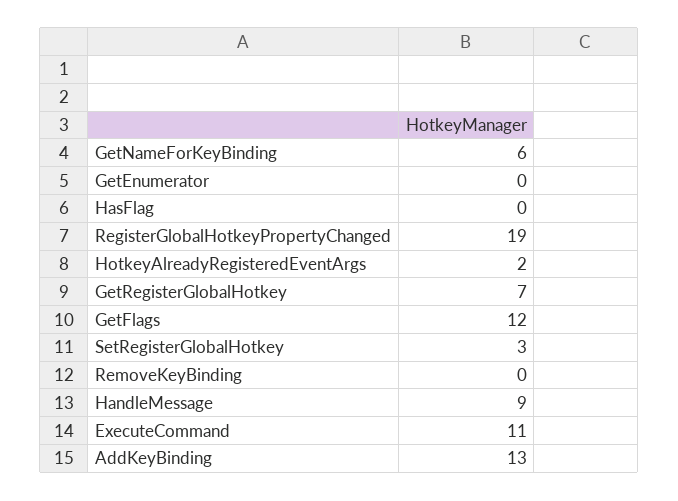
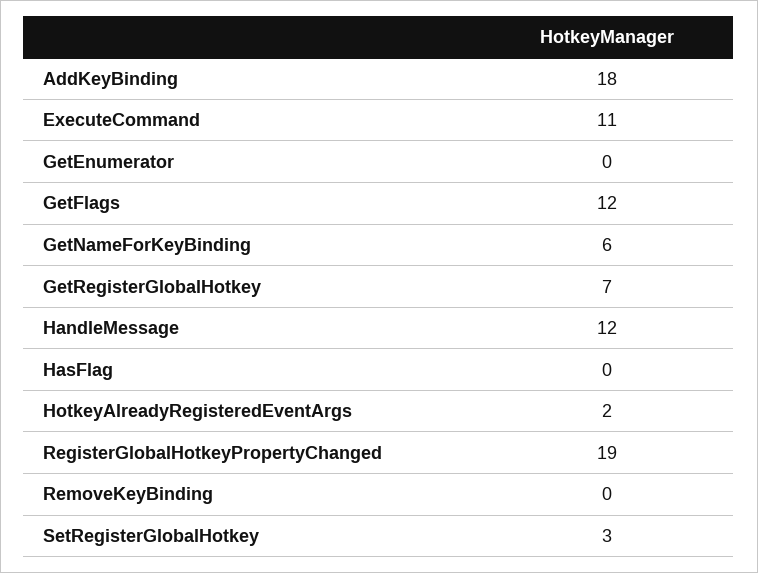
  {
    "GetNameForKeyBinding": 6,
    "GetEnumerator": 0,
    "HasFlag": 0,
    "RegisterGlobalHotkeyPropertyChanged": 19,
    "HotkeyAlreadyRegisteredEventArgs": 2,
    "GetRegisterGlobalHotkey": 7,
    "GetFlags": 12,
    "SetRegisterGlobalHotkey": 3,
    "RemoveKeyBinding": 0,
-   "HandleMessage": 9,
+   "HandleMessage": 12,
    "ExecuteCommand": 11,
-   "AddKeyBinding": 13
+   "AddKeyBinding": 18
  }

